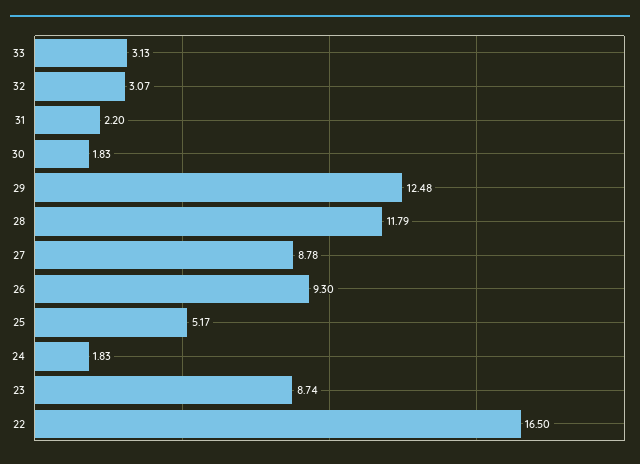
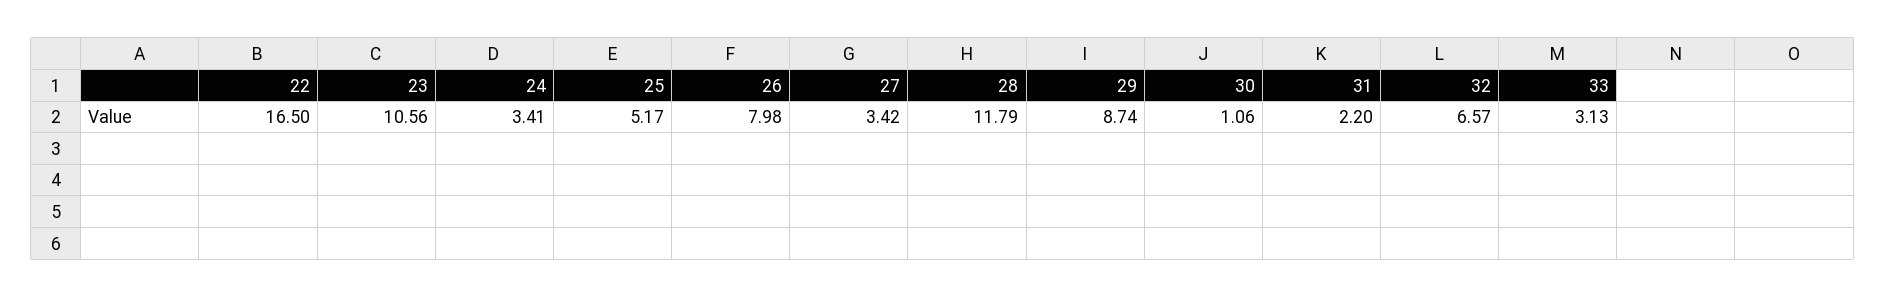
  {
    "33": 3.13,
-   "32": 3.07,
+   "32": 6.57,
    "31": 2.2,
-   "30": 1.83,
+   "30": 1.06,
-   "29": 12.48,
+   "29": 8.74,
    "28": 11.79,
-   "27": 8.78,
+   "27": 3.42,
-   "26": 9.3,
+   "26": 7.98,
    "25": 5.17,
-   "24": 1.83,
+   "24": 3.41,
-   "23": 8.74,
+   "23": 10.56,
    "22": 16.5
  }

